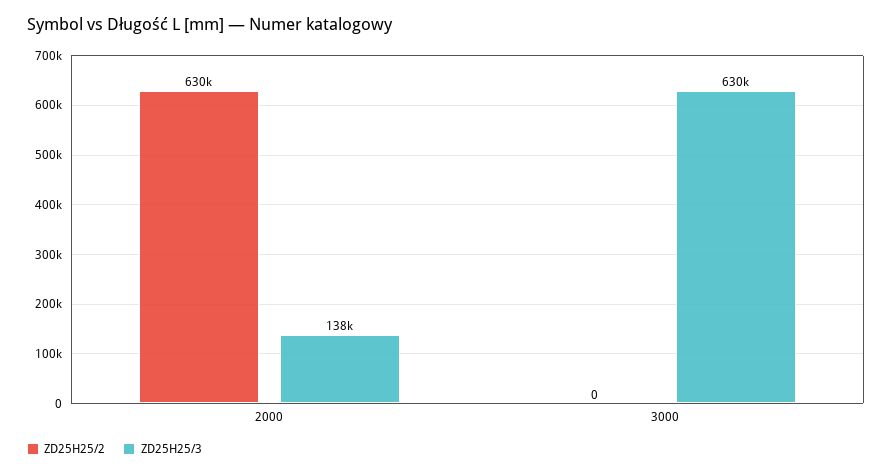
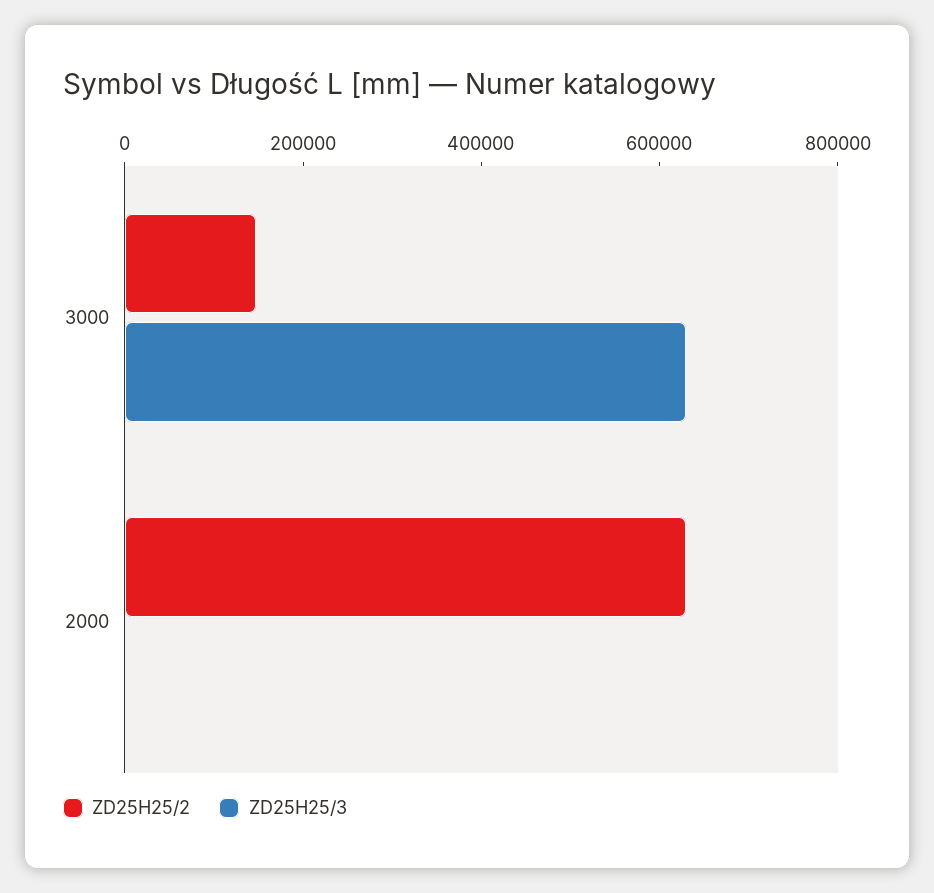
  {
    "ZD25H25/2": {
      "2000": 630000,
-     "3000": 0
+     "3000": 150000
    },
    "ZD25H25/3": {
-     "2000": 138000,
+     "2000": 0,
      "3000": 630000
    }
  }

